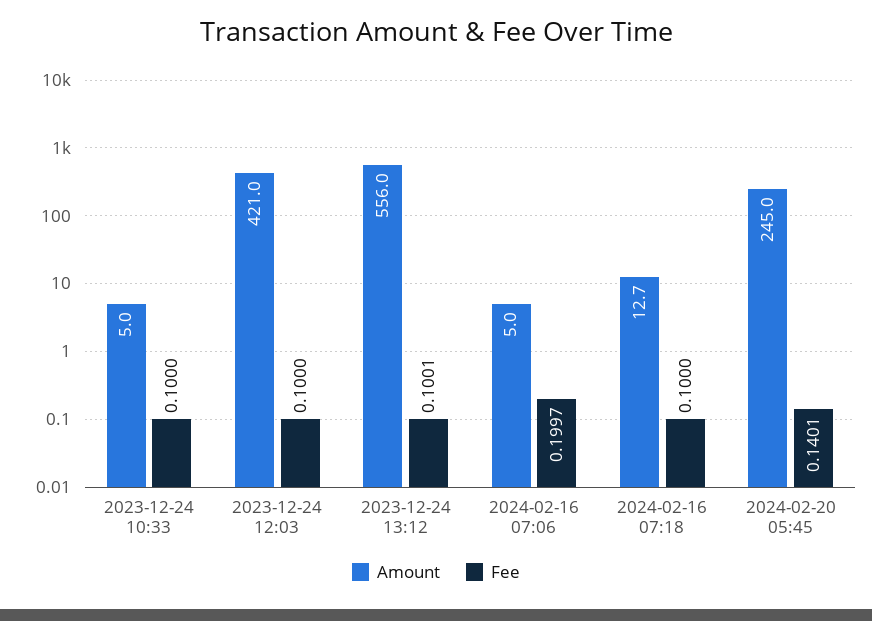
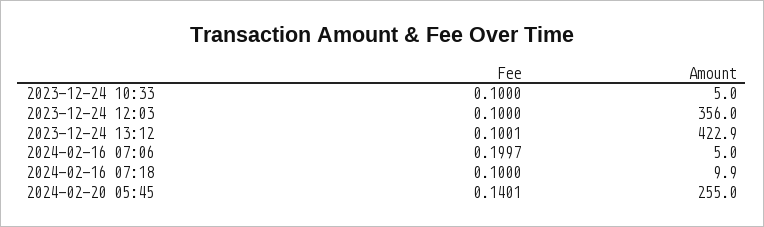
  {
    "Amount": {
      "2023-12-24 10:33": 5,
-     "2023-12-24 12:03": 421,
+     "2023-12-24 12:03": 356,
-     "2023-12-24 13:12": 556,
+     "2023-12-24 13:12": 422.9,
      "2024-02-16 07:06": 5,
-     "2024-02-16 07:18": 12.7,
+     "2024-02-16 07:18": 9.9,
-     "2024-02-20 05:45": 245
+     "2024-02-20 05:45": 255
    },
    "Fee": {
      "2023-12-24 10:33": 0.1,
      "2023-12-24 12:03": 0.1,
      "2023-12-24 13:12": 0.1001,
      "2024-02-16 07:06": 0.1997,
      "2024-02-16 07:18": 0.1,
      "2024-02-20 05:45": 0.1401
    }
  }

